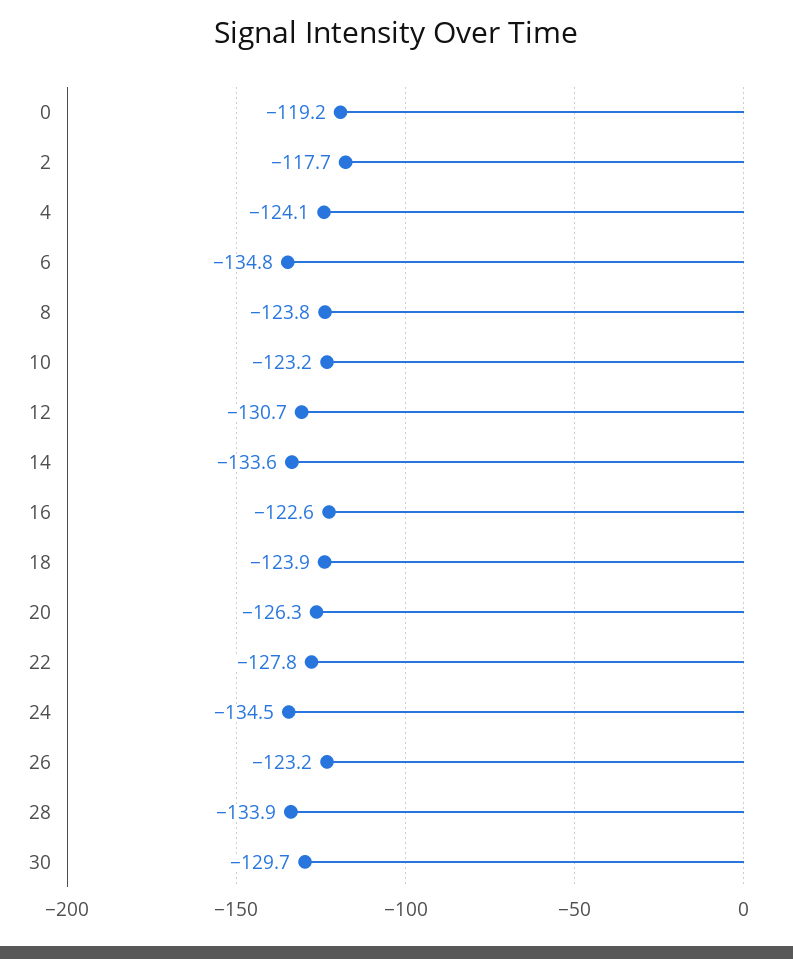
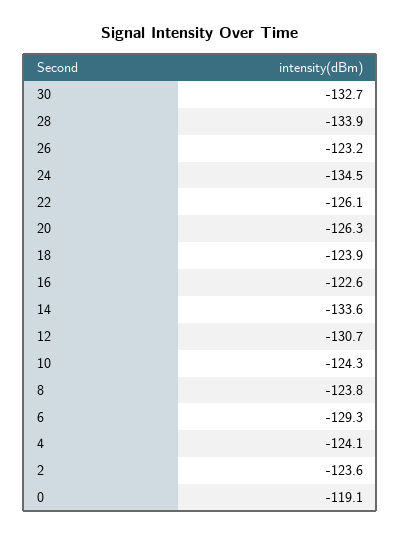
  {
-   "0": -119.2,
+   "0": -119.1,
-   "2": -117.7,
+   "2": -123.6,
    "4": -124.1,
-   "6": -134.8,
+   "6": -129.3,
    "8": -123.8,
-   "10": -123.2,
+   "10": -124.3,
    "12": -130.7,
    "14": -133.6,
    "16": -122.6,
    "18": -123.9,
    "20": -126.3,
-   "22": -127.8,
+   "22": -126.1,
    "24": -134.5,
    "26": -123.2,
    "28": -133.9,
-   "30": -129.7
+   "30": -132.7
  }

